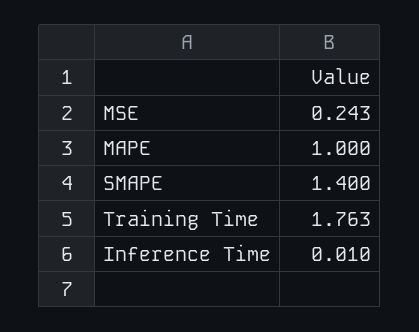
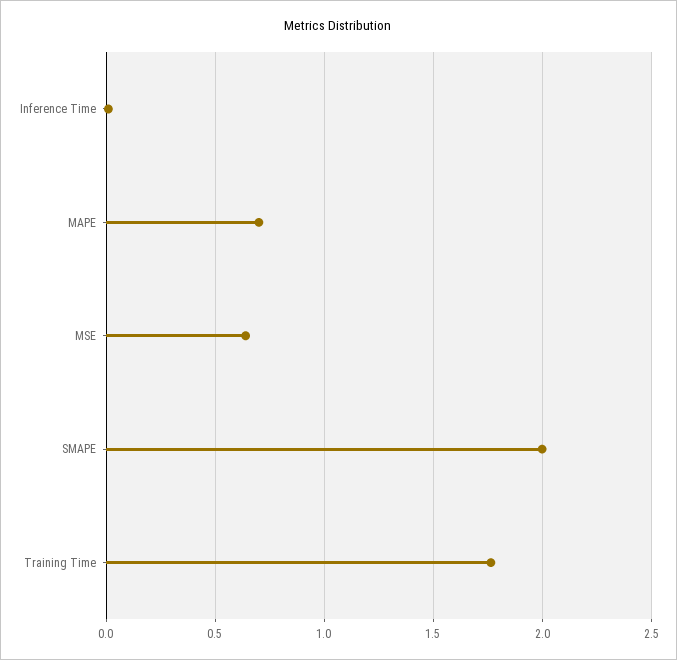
  {
-   "MSE": 0.243,
+   "MSE": 0.65,
-   "MAPE": 1,
+   "MAPE": 0.7,
-   "SMAPE": 1.4,
+   "SMAPE": 2,
    "Training Time": 1.763,
    "Inference Time": 0.01
  }

